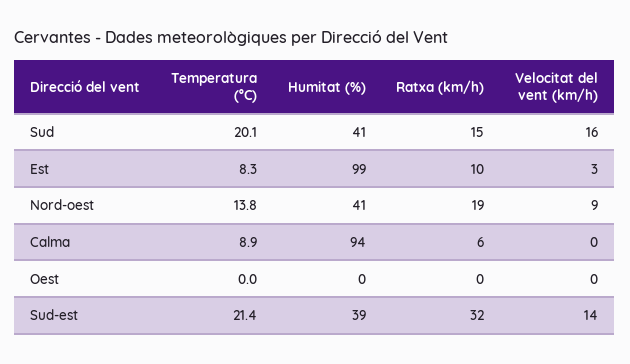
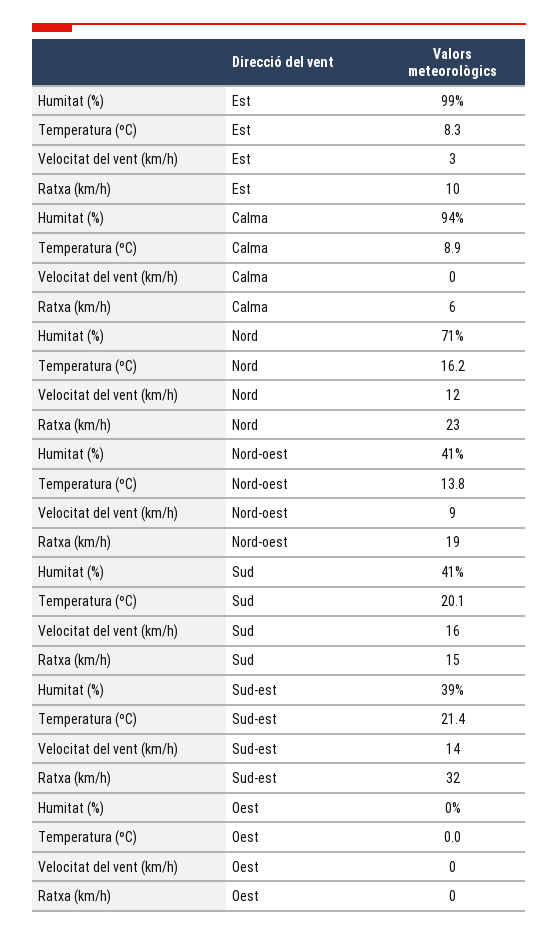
  {
    "Temperatura (ºC)": {
      "Sud": 20.1,
      "Est": 8.3,
      "Nord-oest": 13.8,
      "Calma": 8.9,
      "Oest": 0,
-     "Sud-est": 21.4
+     "Sud-est": 21.4,
+     "Nord": 16.2
    },
    "Humitat (%)": {
      "Sud": 41,
      "Est": 99,
      "Nord-oest": 41,
      "Calma": 94,
      "Oest": 0,
-     "Sud-est": 39
+     "Sud-est": 39,
+     "Nord": 71
    },
    "Ratxa (km/h)": {
      "Sud": 15,
      "Est": 10,
      "Nord-oest": 19,
      "Calma": 6,
      "Oest": 0,
-     "Sud-est": 32
+     "Sud-est": 32,
+     "Nord": 23
    },
    "Velocitat del vent (km/h)": {
      "Sud": 16,
      "Est": 3,
      "Nord-oest": 9,
      "Calma": 0,
      "Oest": 0,
-     "Sud-est": 14
+     "Sud-est": 14,
+     "Nord": 12
    }
  }

